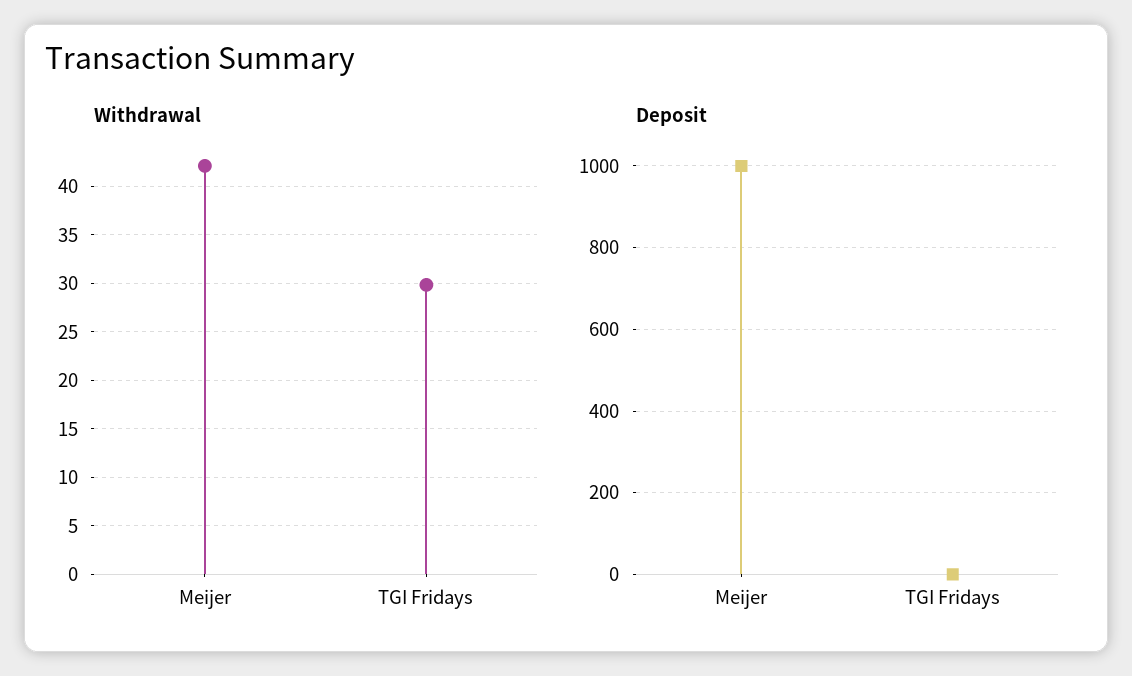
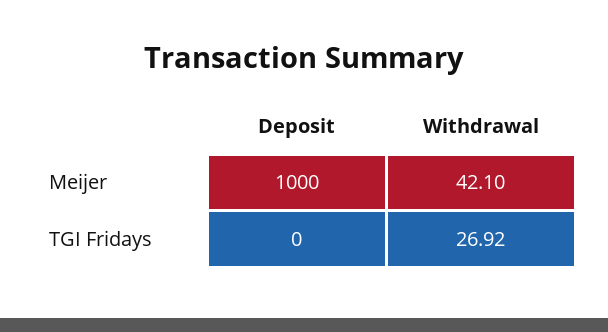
  {
    "Withdrawal": {
      "Meijer": 42.1,
-     "TGI Fridays": 30
+     "TGI Fridays": 26.92
    },
    "Deposit": {
      "Meijer": 1000,
      "TGI Fridays": 0
    }
  }

